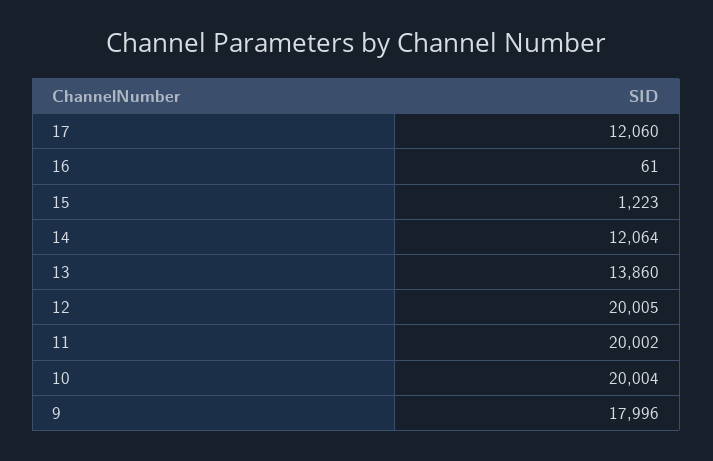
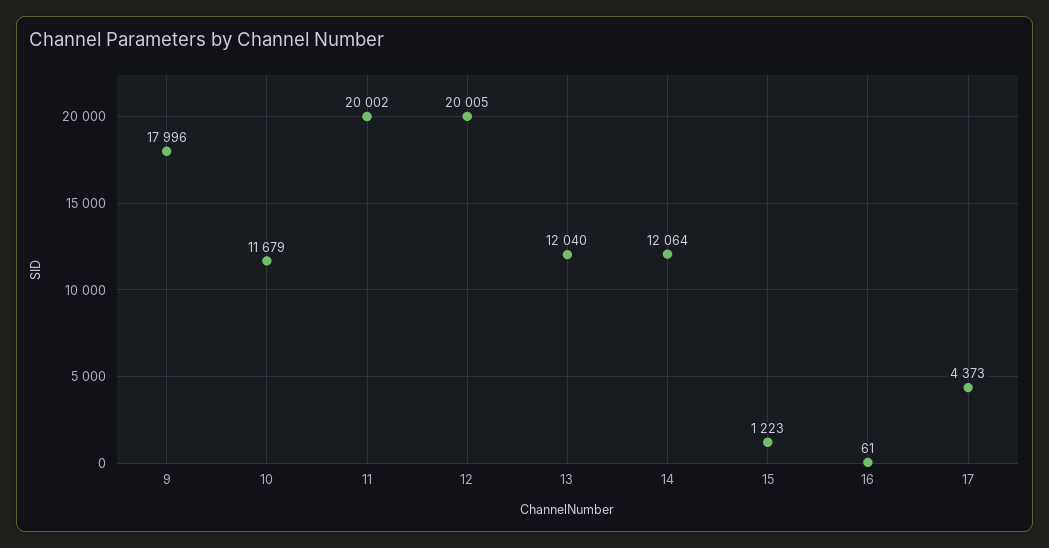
  {
-   "17": 12060,
+   "17": 4373,
    "16": 61,
    "15": 1223,
    "14": 12064,
-   "13": 13860,
+   "13": 12040,
    "12": 20005,
    "11": 20002,
-   "10": 20004,
+   "10": 11679,
    "9": 17996
  }

